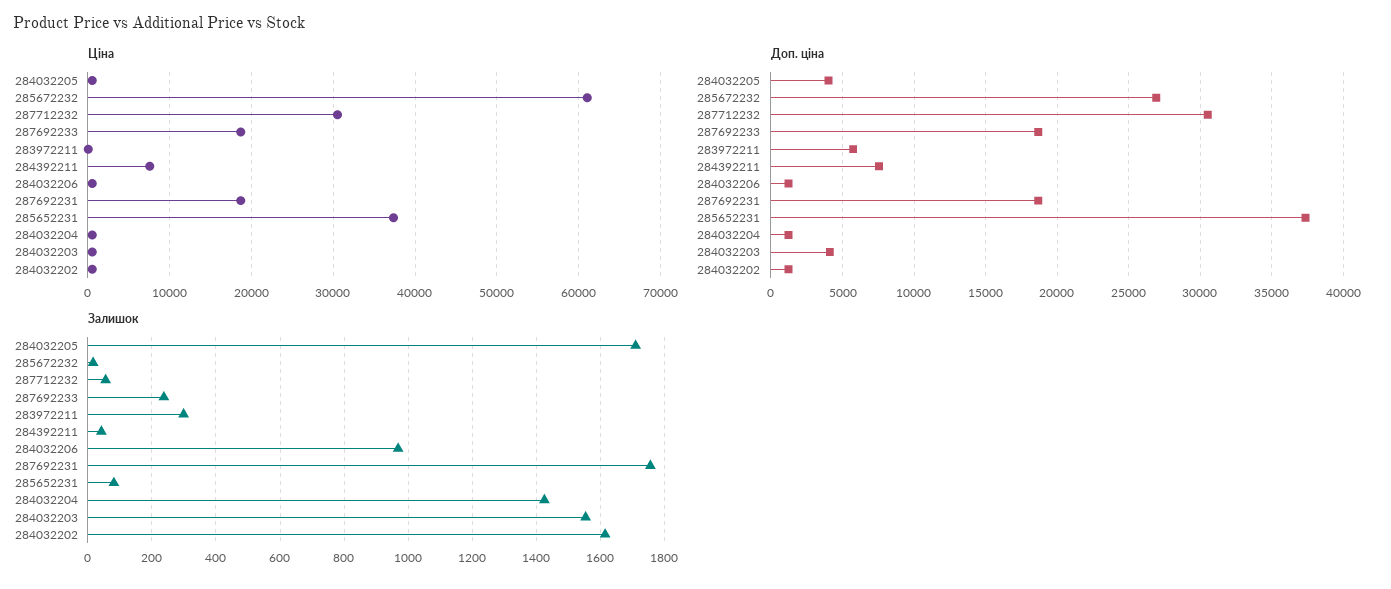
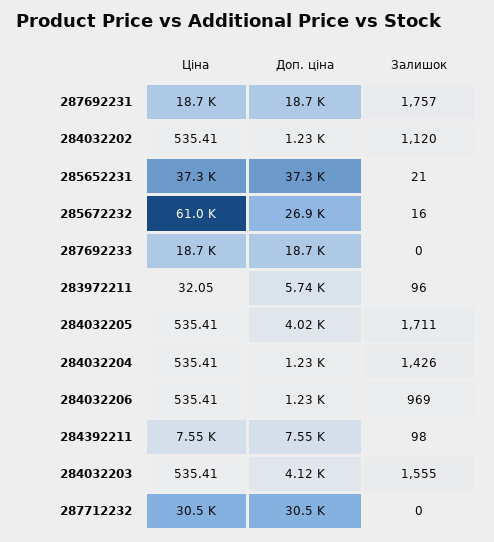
  {
    "Ціна": {
      "284032205": 535.41,
      "285672232": 61000,
      "287712232": 30500,
      "287692233": 18700,
      "283972211": 32.05,
      "284392211": 7550,
      "284032206": 535.41,
      "287692231": 18700,
      "285652231": 37300,
      "284032204": 535.41,
      "284032203": 535.41,
      "284032202": 535.41
    },
    "Доп. ціна": {
      "284032205": 4020,
      "285672232": 26900,
      "287712232": 30500,
      "287692233": 18700,
      "283972211": 5740,
      "284392211": 7550,
      "284032206": 1230,
      "287692231": 18700,
      "285652231": 37300,
      "284032204": 1230,
      "284032203": 4120,
      "284032202": 1230
    },
    "Залишок": {
      "284032205": 1711,
      "285672232": 16,
-     "287712232": 60,
+     "287712232": 0,
-     "287692233": 240,
+     "287692233": 0,
-     "283972211": 300,
+     "283972211": 96,
-     "284392211": 40,
+     "284392211": 98,
      "284032206": 969,
      "287692231": 1757,
-     "285652231": 80,
+     "285652231": 21,
      "284032204": 1426,
      "284032203": 1555,
-     "284032202": 1620
+     "284032202": 1120
    }
  }

